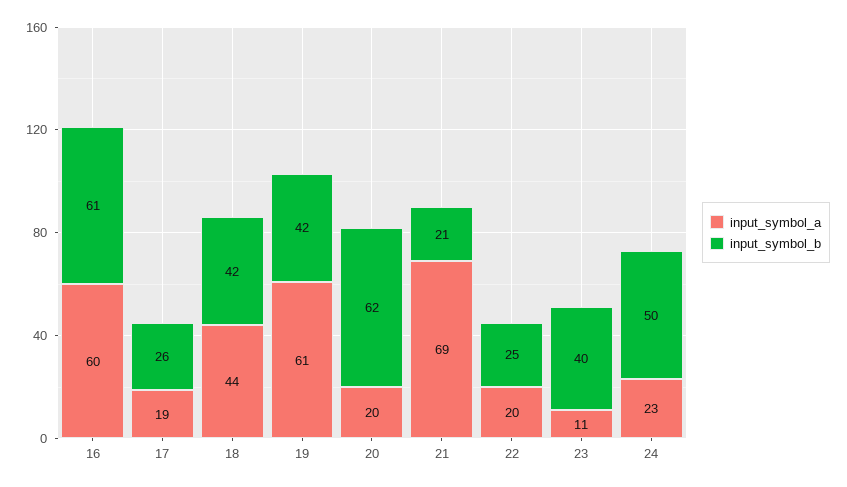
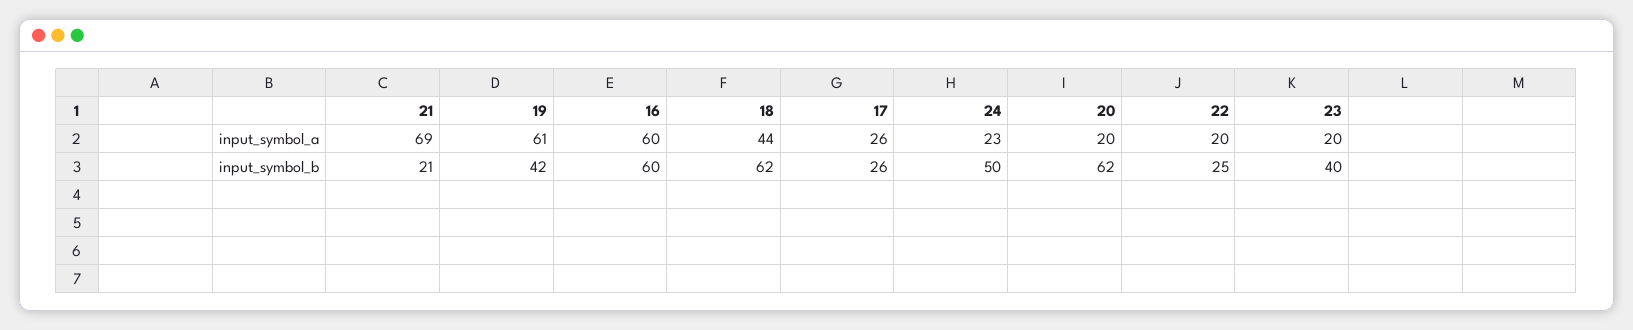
  {
    "input_symbol_a": {
      "16": 60,
-     "17": 19,
+     "17": 26,
      "18": 44,
      "19": 61,
      "20": 20,
      "21": 69,
      "22": 20,
-     "23": 11,
+     "23": 20,
      "24": 23
    },
    "input_symbol_b": {
-     "16": 61,
+     "16": 60,
      "17": 26,
-     "18": 42,
+     "18": 62,
      "19": 42,
      "20": 62,
      "21": 21,
      "22": 25,
      "23": 40,
      "24": 50
    }
  }

